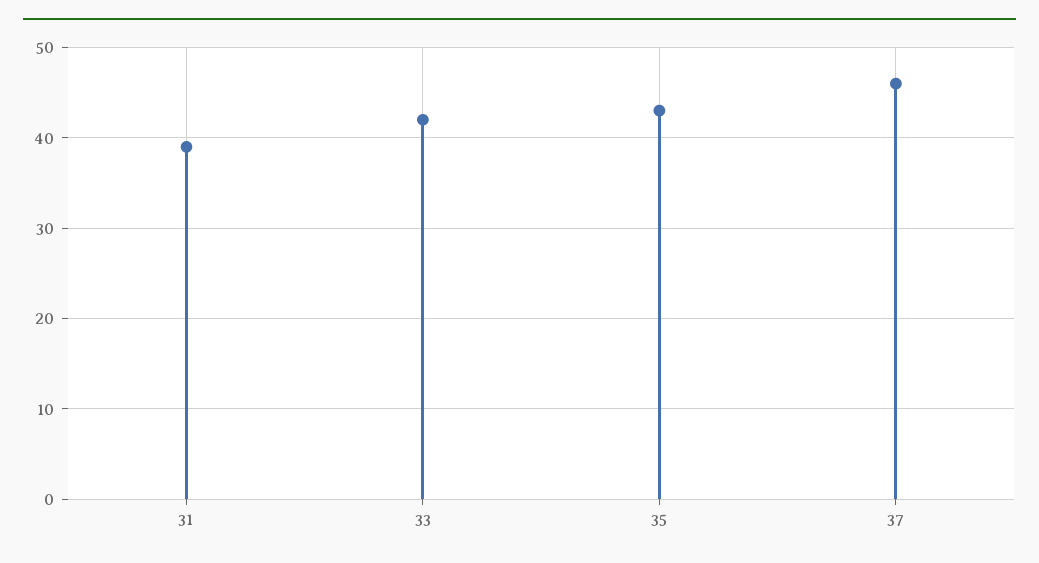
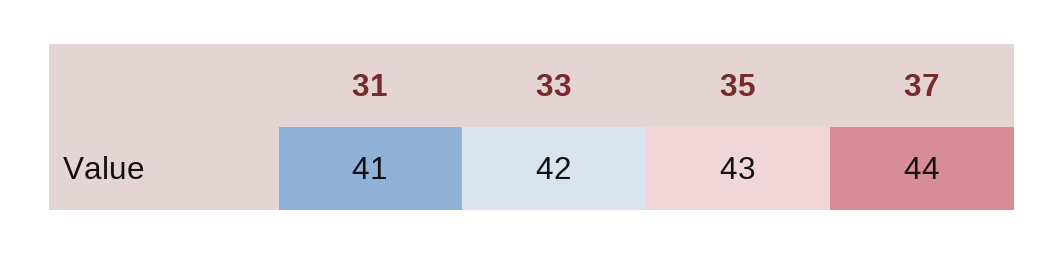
  {
-   "31": 39,
+   "31": 41,
    "33": 42,
    "35": 43,
-   "37": 46
+   "37": 44
  }

